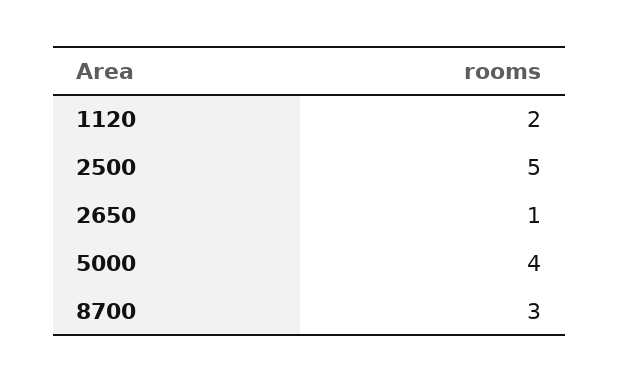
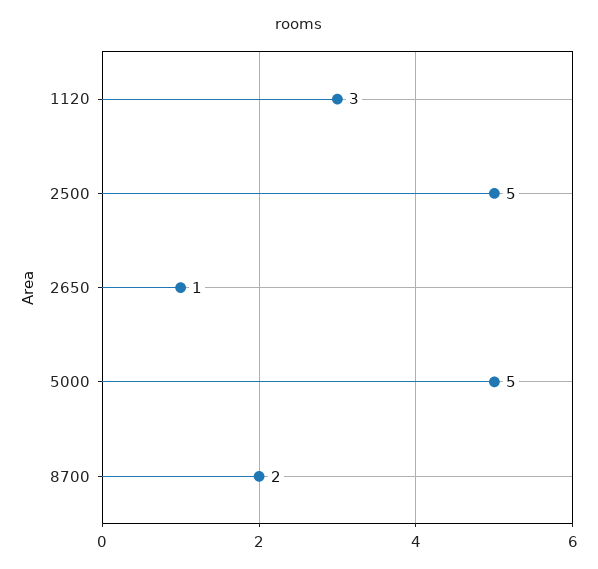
  {
-   "1120": 2,
+   "1120": 3,
    "2500": 5,
    "2650": 1,
-   "5000": 4,
+   "5000": 5,
-   "8700": 3
+   "8700": 2
  }

